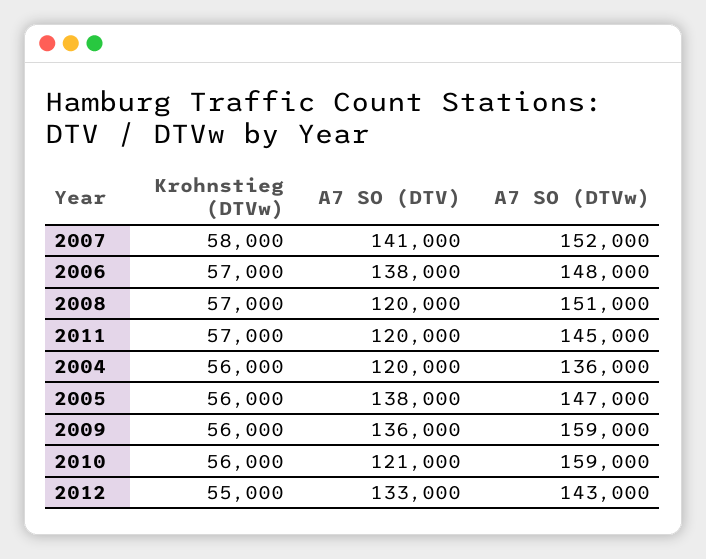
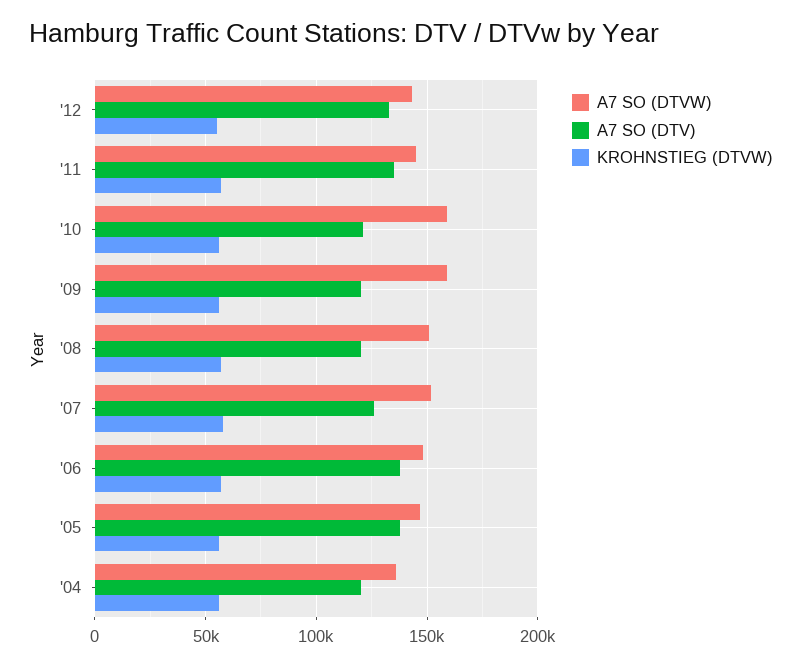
  {
    "Krohnstieg (DTVw)": {
      "2007": 58000,
      "2006": 57000,
      "2008": 57000,
      "2011": 57000,
      "2004": 56000,
      "2005": 56000,
      "2009": 56000,
      "2010": 56000,
      "2012": 55000
    },
    "A7 SO (DTV)": {
-     "2007": 141000,
+     "2007": 125000,
      "2006": 138000,
      "2008": 120000,
-     "2011": 120000,
+     "2011": 135000,
      "2004": 120000,
      "2005": 138000,
-     "2009": 136000,
+     "2009": 120000,
      "2010": 121000,
      "2012": 133000
    },
    "A7 SO (DTVw)": {
      "2007": 152000,
      "2006": 148000,
      "2008": 151000,
      "2011": 145000,
      "2004": 136000,
      "2005": 147000,
      "2009": 159000,
      "2010": 159000,
      "2012": 143000
    }
  }

